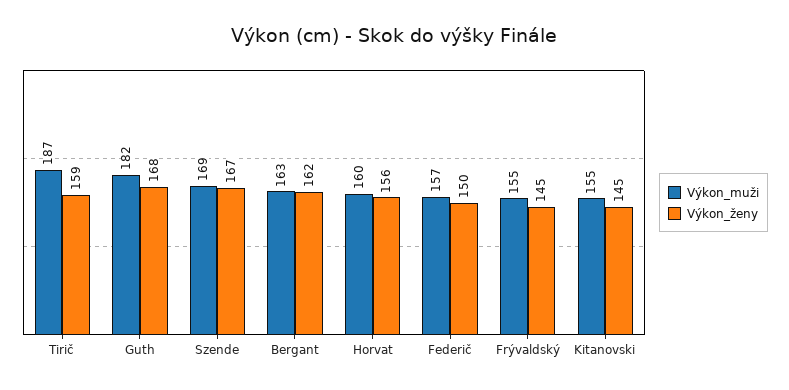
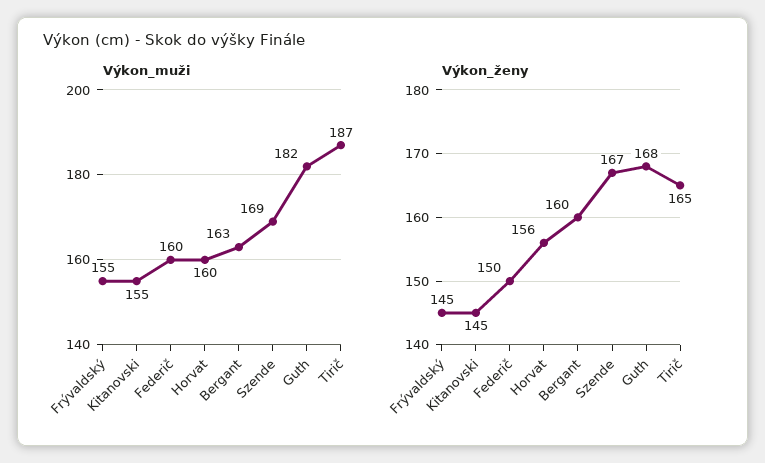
  {
    "Výkon_muži": {
      "Tirič": 187,
      "Guth": 182,
      "Szende": 169,
      "Bergant": 163,
      "Horvat": 160,
-     "Federič": 157,
+     "Federič": 160,
      "Frývaldský": 155,
      "Kitanovski": 155
    },
    "Výkon_ženy": {
-     "Tirič": 159,
+     "Tirič": 165,
      "Guth": 168,
      "Szende": 167,
-     "Bergant": 162,
+     "Bergant": 160,
      "Horvat": 156,
      "Federič": 150,
      "Frývaldský": 145,
      "Kitanovski": 145
    }
  }

